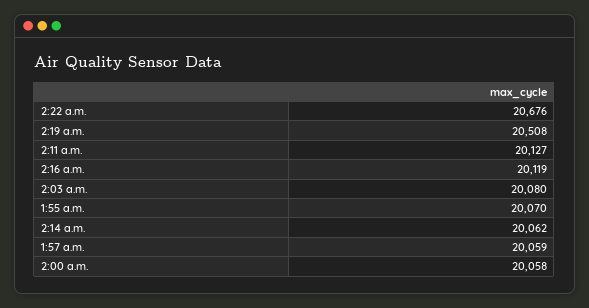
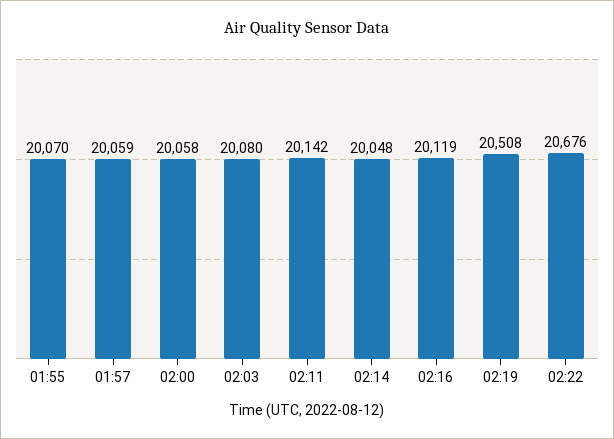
  {
    "2:22 a.m.": 20676,
    "2:19 a.m.": 20508,
-   "2:11 a.m.": 20127,
+   "2:11 a.m.": 20142,
    "2:16 a.m.": 20119,
    "2:03 a.m.": 20080,
    "1:55 a.m.": 20070,
-   "2:14 a.m.": 20062,
+   "2:14 a.m.": 20048,
    "1:57 a.m.": 20059,
    "2:00 a.m.": 20058
  }

